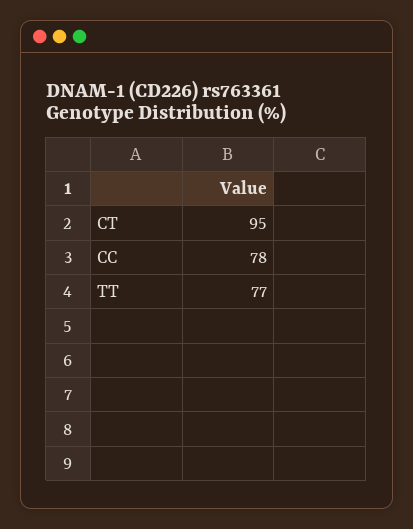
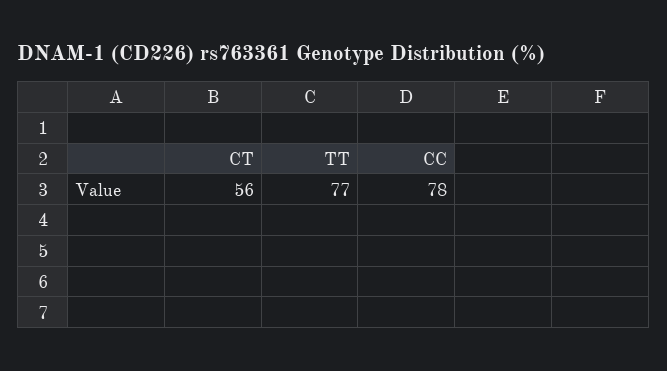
  {
-   "CT": 95,
+   "CT": 56,
    "CC": 78,
    "TT": 77
  }

